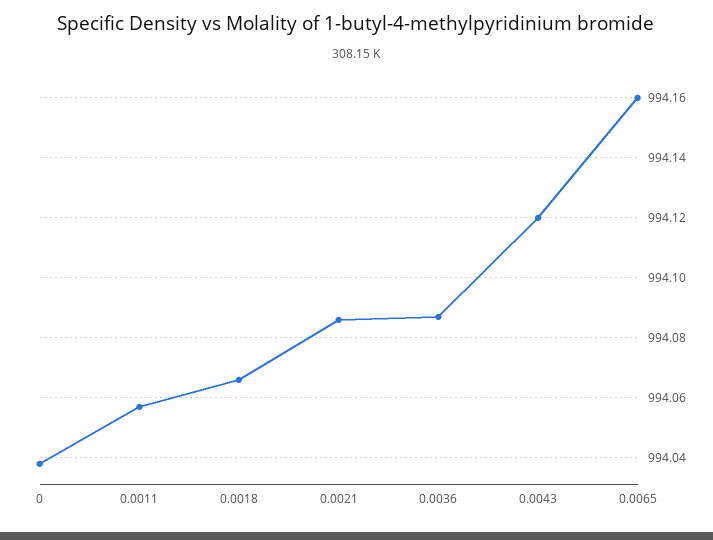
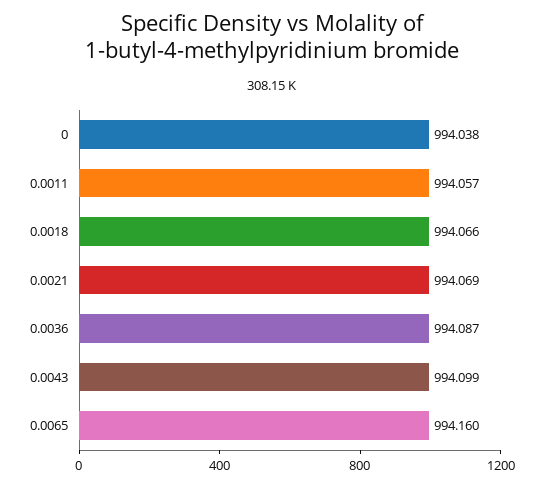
  {
    "0": 994.038,
    "0.0011": 994.057,
    "0.0018": 994.066,
-   "0.0021": 994.085,
+   "0.0021": 994.069,
    "0.0036": 994.087,
-   "0.0043": 994.12,
+   "0.0043": 994.099,
    "0.0065": 994.16
  }

